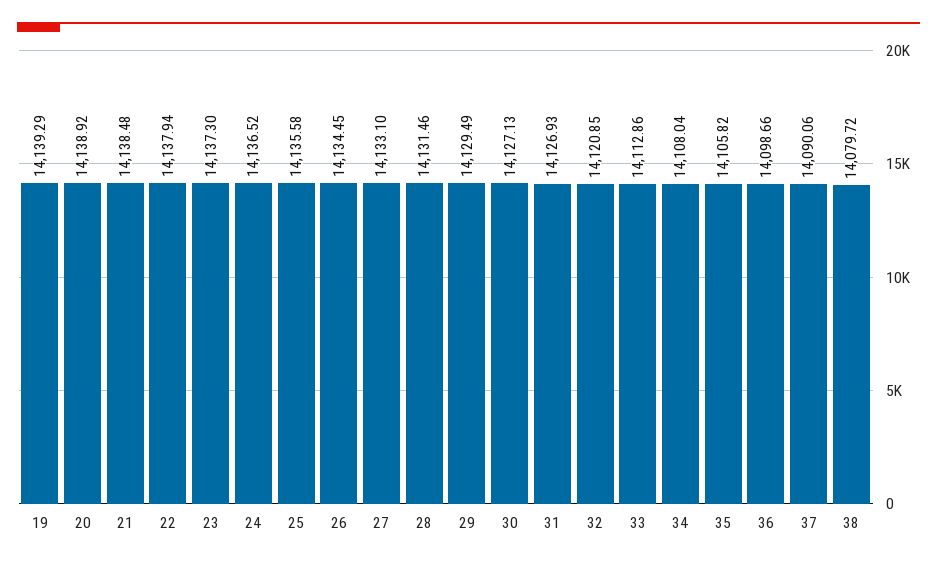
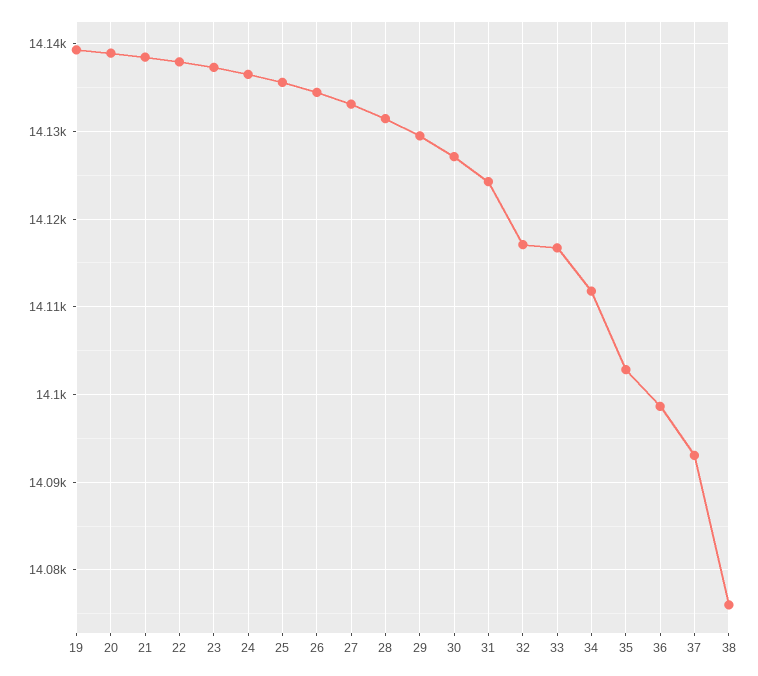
  {
    "19": 14139.29,
    "20": 14138.92,
    "21": 14138.48,
    "22": 14137.94,
    "23": 14137.3,
    "24": 14136.52,
    "25": 14135.58,
    "26": 14134.45,
    "27": 14133.1,
    "28": 14131.46,
    "29": 14129.49,
    "30": 14127.13,
-   "31": 14126.93,
+   "31": 14124,
-   "32": 14120.85,
+   "32": 14117,
-   "33": 14112.86,
+   "33": 14117,
-   "34": 14108.04,
+   "34": 14112,
-   "35": 14105.82,
+   "35": 14103,
    "36": 14098.66,
-   "37": 14090.06,
+   "37": 14093,
-   "38": 14079.72
+   "38": 14076
  }

